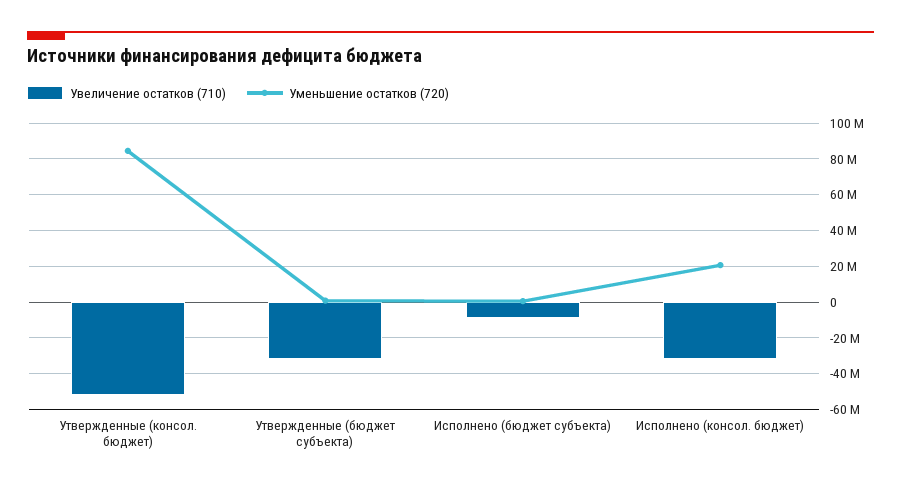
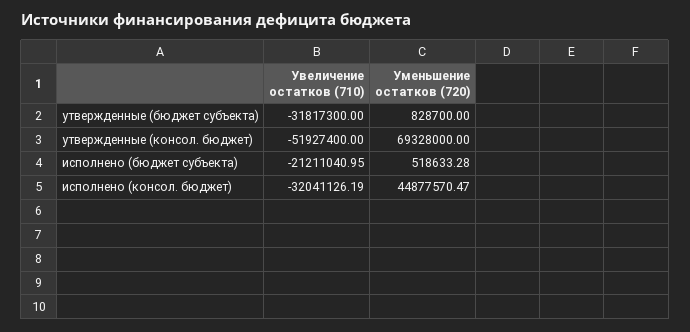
  {
    "Увеличение остатков (710)": {
      "Утвержденные (консол. бюджет)": -51927400,
      "Утвержденные (бюджет субъекта)": -31817300,
-     "Исполнено (бюджет субъекта)": -10000000,
+     "Исполнено (бюджет субъекта)": -21211040.95,
      "Исполнено (консол. бюджет)": -32041126.19
    },
    "Уменьшение остатков (720)": {
-     "Утвержденные (консол. бюджет)": 85000000,
+     "Утвержденные (консол. бюджет)": 69328000,
      "Утвержденные (бюджет субъекта)": 828700,
      "Исполнено (бюджет субъекта)": 518633.28,
-     "Исполнено (консол. бюджет)": 20000000
+     "Исполнено (консол. бюджет)": 44877570.47
    }
  }

